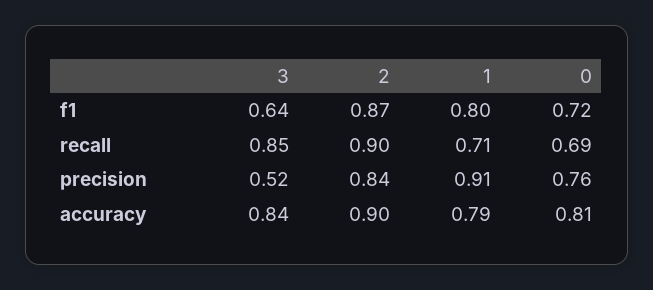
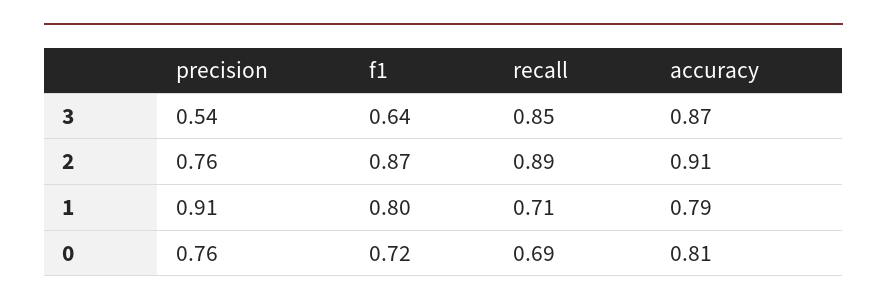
  {
    "3": {
      "f1": 0.64,
      "recall": 0.85,
-     "precision": 0.52,
+     "precision": 0.54,
-     "accuracy": 0.84
+     "accuracy": 0.87
    },
    "2": {
      "f1": 0.87,
-     "recall": 0.9,
+     "recall": 0.89,
-     "precision": 0.84,
+     "precision": 0.76,
-     "accuracy": 0.9
+     "accuracy": 0.91
    },
    "1": {
      "f1": 0.8,
      "recall": 0.71,
      "precision": 0.91,
      "accuracy": 0.79
    },
    "0": {
      "f1": 0.72,
      "recall": 0.69,
      "precision": 0.76,
      "accuracy": 0.81
    }
  }

